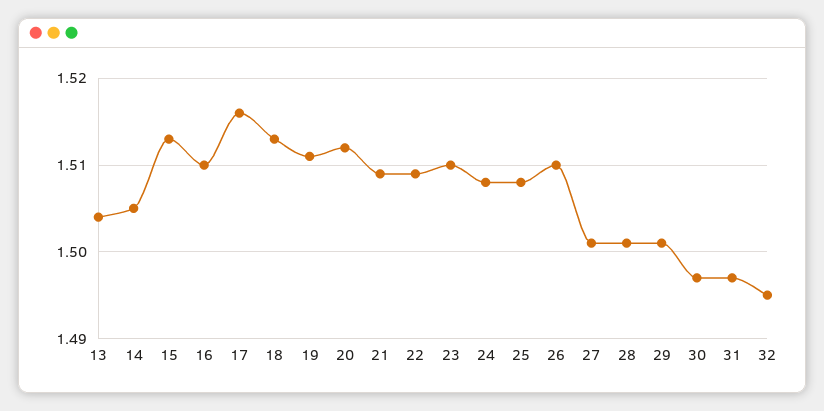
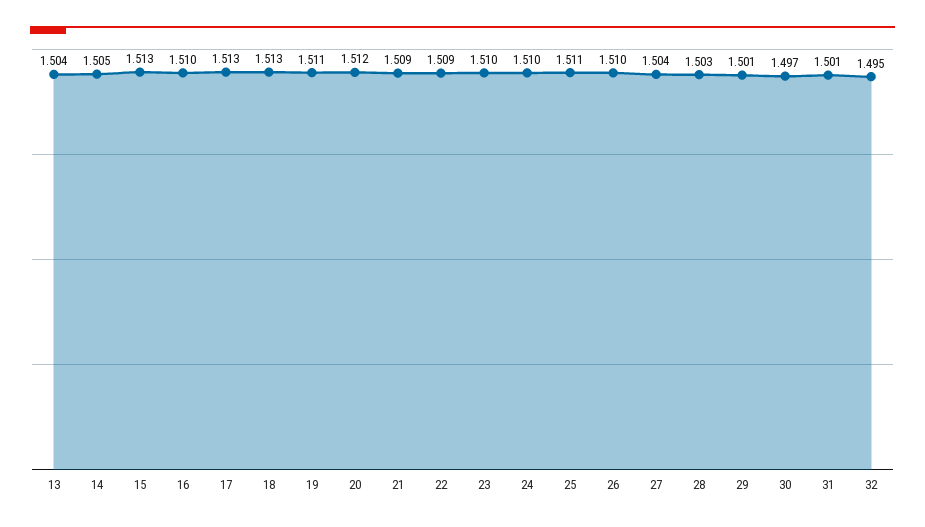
  {
    "13": 1.504,
    "14": 1.505,
    "15": 1.513,
    "16": 1.51,
-   "17": 1.516,
+   "17": 1.513,
    "18": 1.513,
    "19": 1.511,
    "20": 1.512,
    "21": 1.509,
    "22": 1.509,
    "23": 1.51,
-   "24": 1.508,
+   "24": 1.51,
-   "25": 1.508,
+   "25": 1.511,
    "26": 1.51,
-   "27": 1.501,
+   "27": 1.504,
-   "28": 1.501,
+   "28": 1.503,
    "29": 1.501,
    "30": 1.497,
-   "31": 1.497,
+   "31": 1.501,
    "32": 1.495
  }

